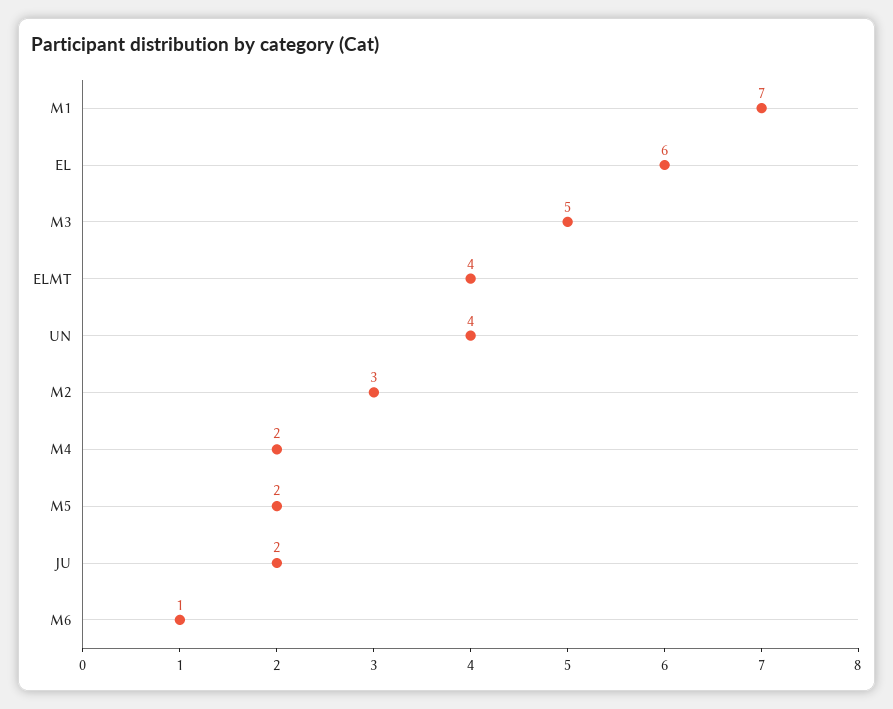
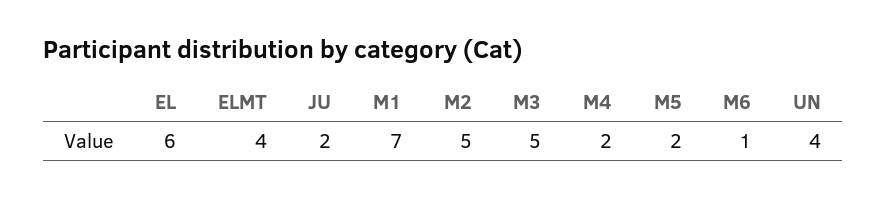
  {
    "M1": 7,
    "EL": 6,
    "M3": 5,
    "ELMT": 4,
    "UN": 4,
-   "M2": 3,
+   "M2": 5,
    "M4": 2,
    "M5": 2,
    "JU": 2,
    "M6": 1
  }

